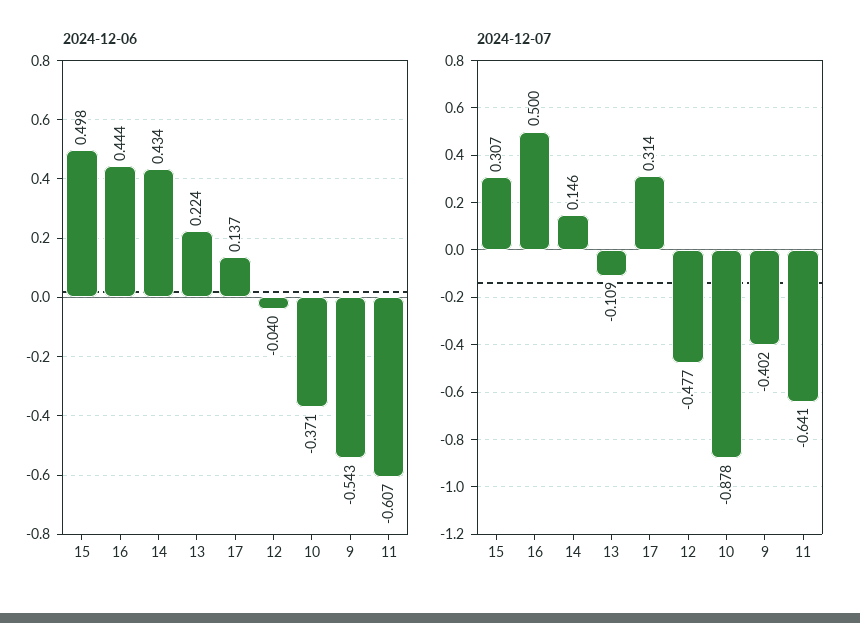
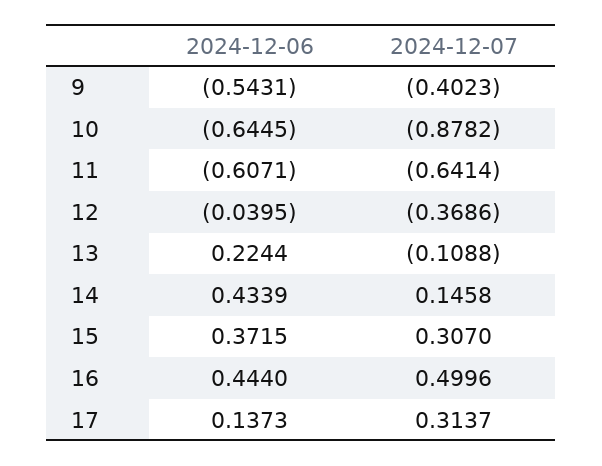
  {
    "2024-12-06": {
-     "15": 0.498,
+     "15": 0.3715,
      "16": 0.444,
      "14": 0.4339,
      "13": 0.2244,
      "17": 0.1373,
      "12": -0.0395,
-     "10": -0.371,
+     "10": -0.6445,
      "9": -0.5431,
      "11": -0.6071
    },
    "2024-12-07": {
      "15": 0.307,
      "16": 0.4996,
      "14": 0.1458,
      "13": -0.1088,
      "17": 0.3137,
-     "12": -0.477,
+     "12": -0.3686,
      "10": -0.8782,
      "9": -0.4023,
      "11": -0.6414
    }
  }

